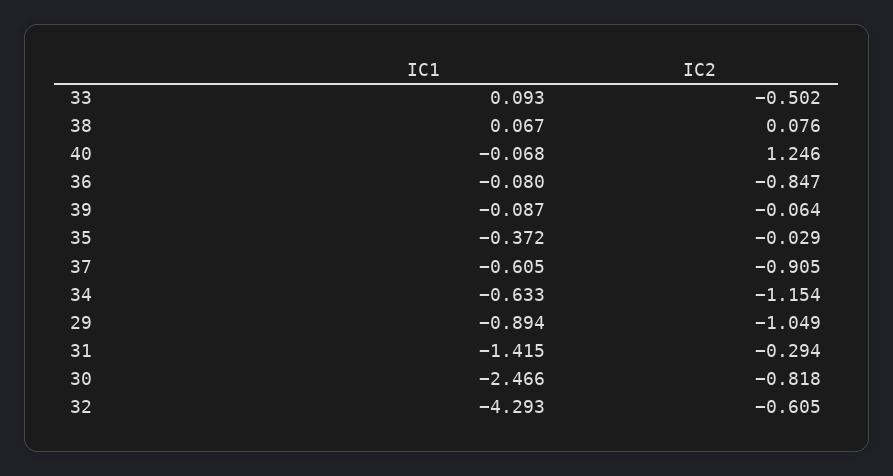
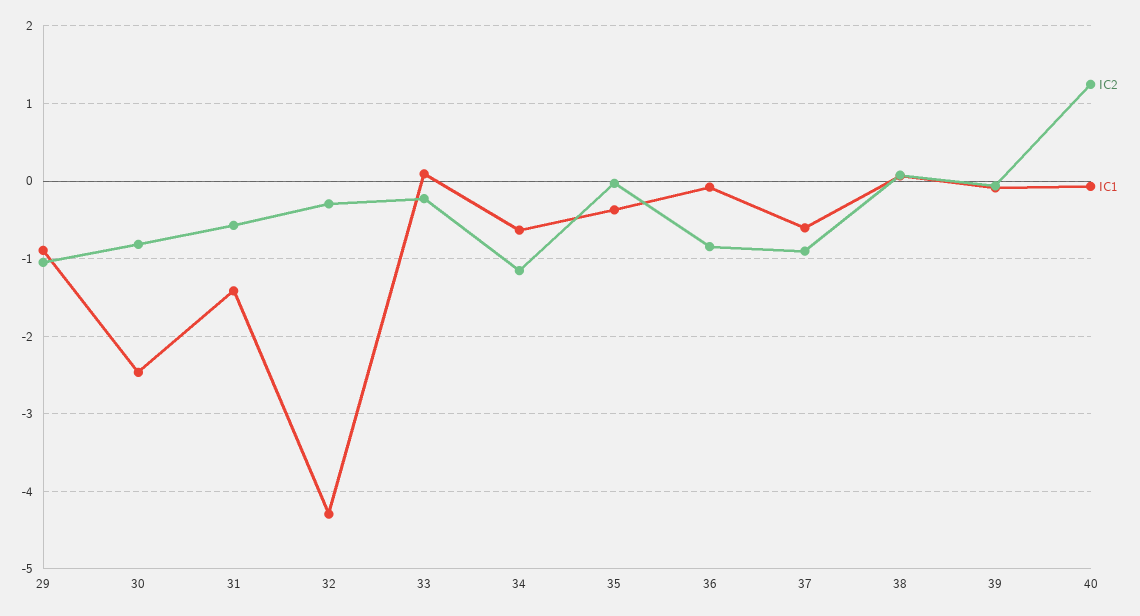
  {
    "IC1": {
      "33": 0.093,
      "38": 0.067,
      "40": -0.068,
      "36": -0.08,
      "39": -0.087,
      "35": -0.372,
      "37": -0.605,
      "34": -0.633,
      "29": -0.894,
      "31": -1.415,
      "30": -2.466,
      "32": -4.293
    },
    "IC2": {
-     "33": -0.502,
+     "33": -0.2,
      "38": 0.076,
      "40": 1.246,
      "36": -0.847,
      "39": -0.064,
      "35": -0.029,
      "37": -0.905,
      "34": -1.154,
      "29": -1.049,
-     "31": -0.294,
+     "31": -0.6,
      "30": -0.818,
-     "32": -0.605
+     "32": -0.3
    }
  }

